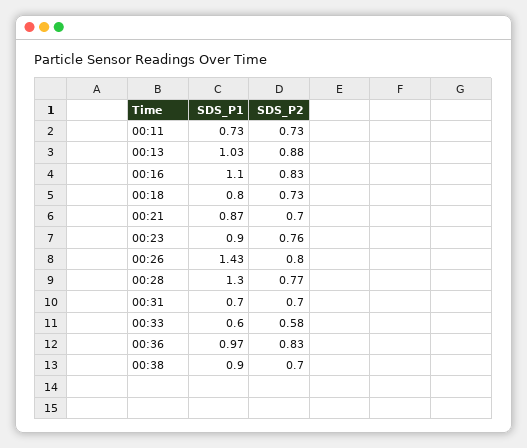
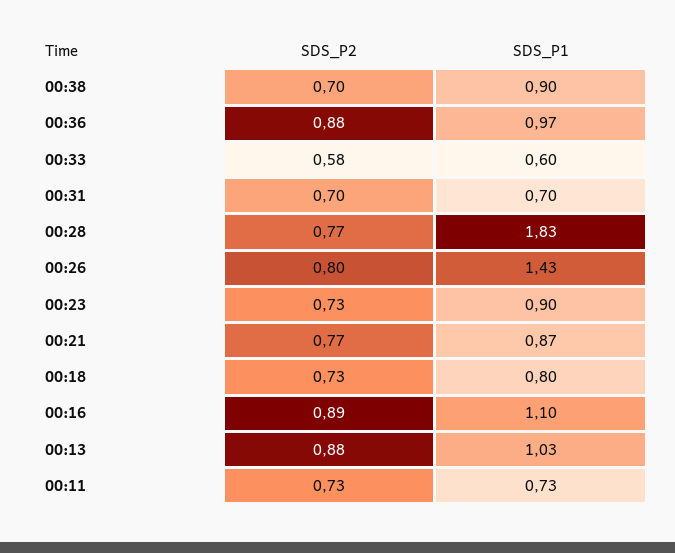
  {
    "SDS_P1": {
      "00:11": 0.73,
      "00:13": 1.03,
      "00:16": 1.1,
      "00:18": 0.8,
      "00:21": 0.87,
      "00:23": 0.9,
      "00:26": 1.43,
-     "00:28": 1.3,
+     "00:28": 1.83,
      "00:31": 0.7,
      "00:33": 0.6,
      "00:36": 0.97,
      "00:38": 0.9
    },
    "SDS_P2": {
      "00:11": 0.73,
      "00:13": 0.88,
-     "00:16": 0.83,
+     "00:16": 0.89,
      "00:18": 0.73,
-     "00:21": 0.7,
+     "00:21": 0.77,
-     "00:23": 0.76,
+     "00:23": 0.73,
      "00:26": 0.8,
      "00:28": 0.77,
      "00:31": 0.7,
      "00:33": 0.58,
-     "00:36": 0.83,
+     "00:36": 0.88,
      "00:38": 0.7
    }
  }

